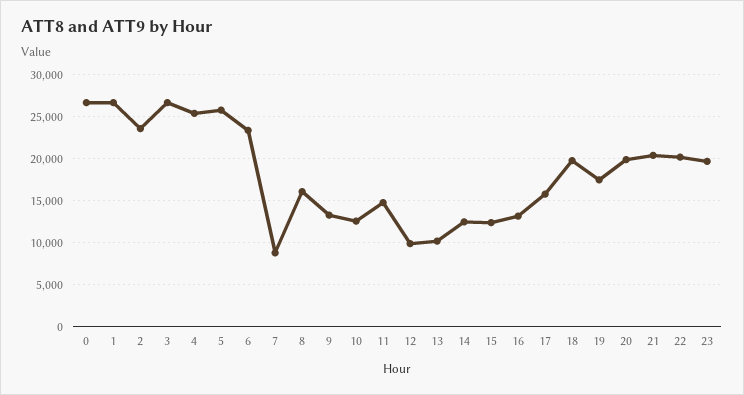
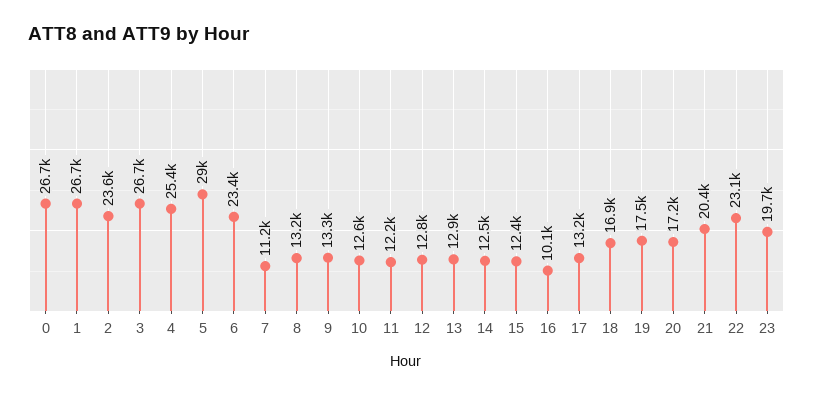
  {
    "0": 26700,
    "1": 26700,
    "2": 23600,
    "3": 26700,
    "4": 25400,
-   "5": 26000,
+   "5": 29000,
    "6": 23400,
-   "7": 9000,
+   "7": 11200,
-   "8": 16000,
+   "8": 13200,
    "9": 13300,
    "10": 12600,
-   "11": 15000,
+   "11": 12200,
-   "12": 10000,
+   "12": 12800,
-   "13": 10000,
+   "13": 12900,
    "14": 12500,
    "15": 12400,
-   "16": 13000,
+   "16": 10100,
-   "17": 16000,
+   "17": 13200,
-   "18": 20000,
+   "18": 16900,
    "19": 17500,
-   "20": 20000,
+   "20": 17200,
    "21": 20400,
-   "22": 20000,
+   "22": 23100,
    "23": 19700
  }

